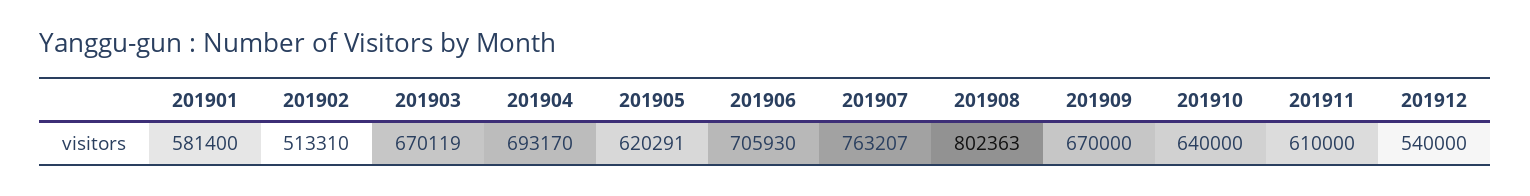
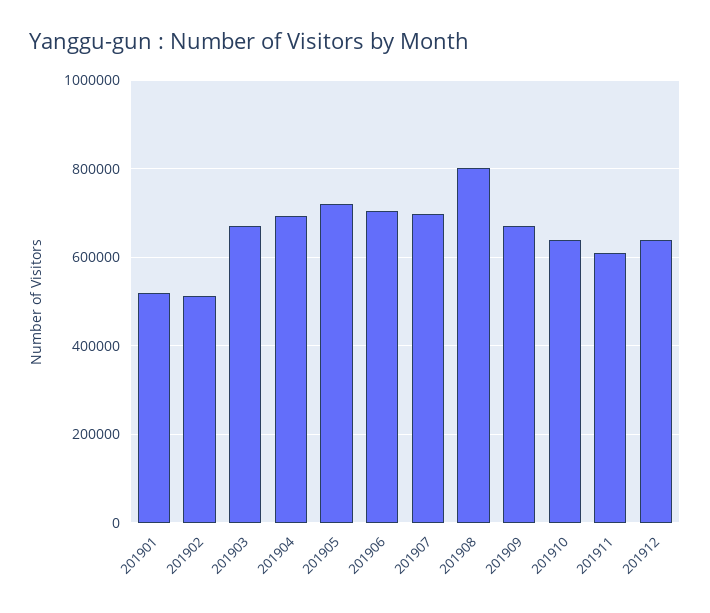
  {
-   "201901": 581400,
+   "201901": 520000,
    "201902": 513310,
    "201903": 670119,
    "201904": 693170,
-   "201905": 620291,
+   "201905": 720000,
    "201906": 705930,
-   "201907": 763207,
+   "201907": 700000,
    "201908": 802363,
    "201909": 670000,
    "201910": 640000,
    "201911": 610000,
-   "201912": 540000
+   "201912": 640000
  }

